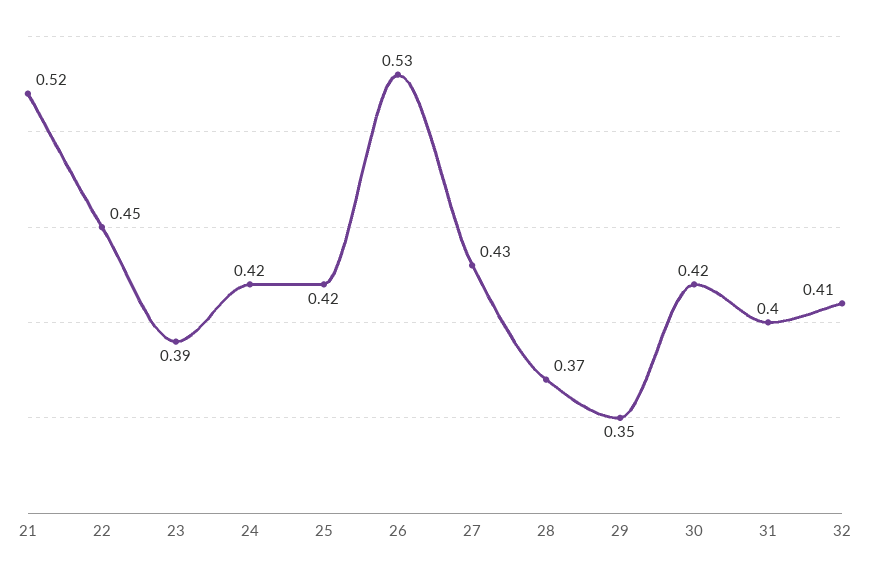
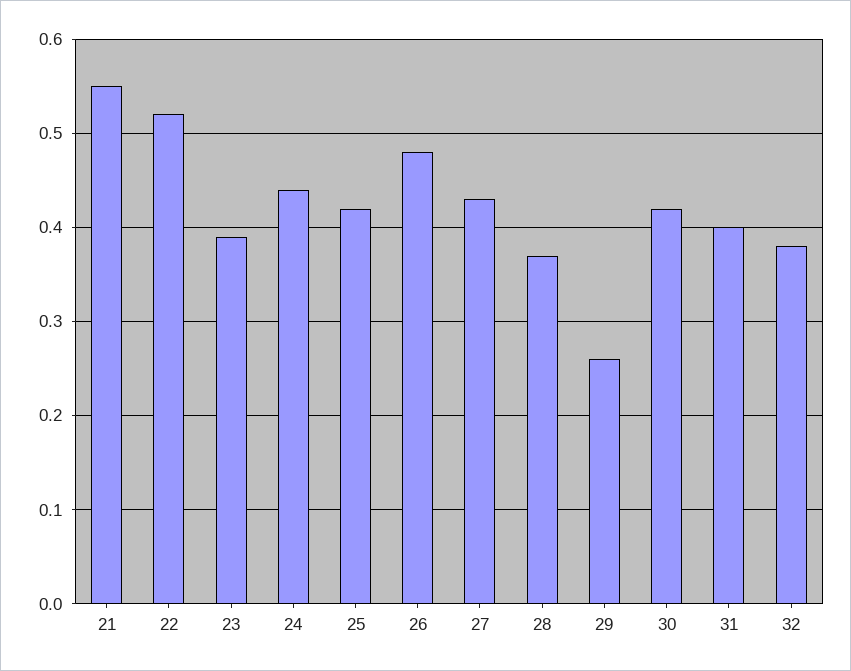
  {
-   "21": 0.52,
+   "21": 0.55,
-   "22": 0.45,
+   "22": 0.52,
    "23": 0.39,
-   "24": 0.42,
+   "24": 0.44,
    "25": 0.42,
-   "26": 0.53,
+   "26": 0.48,
    "27": 0.43,
    "28": 0.37,
-   "29": 0.35,
+   "29": 0.26,
    "30": 0.42,
    "31": 0.4,
-   "32": 0.41
+   "32": 0.38
  }

